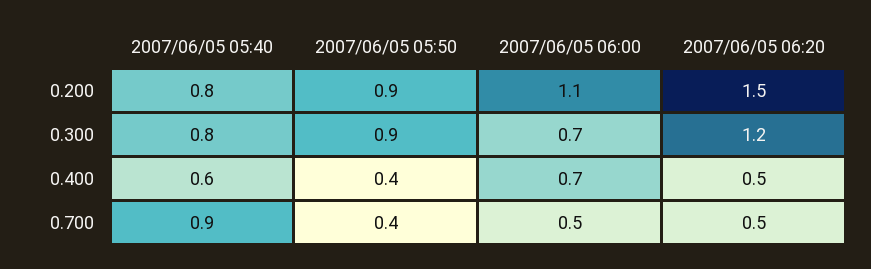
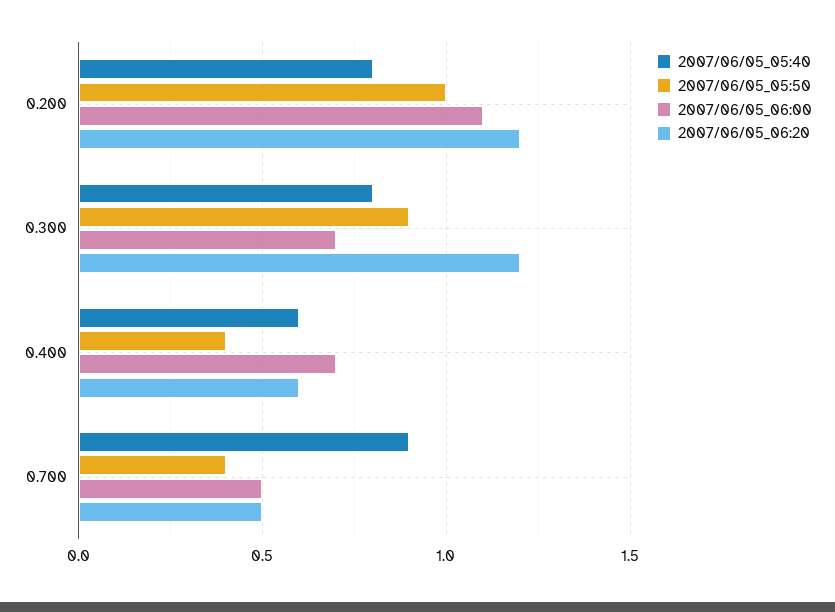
  {
    "2007/06/05 05:40": {
      "0.200": 0.8,
      "0.300": 0.8,
      "0.400": 0.6,
      "0.700": 0.9
    },
    "2007/06/05 05:50": {
-     "0.200": 0.9,
+     "0.200": 1,
      "0.300": 0.9,
      "0.400": 0.4,
      "0.700": 0.4
    },
    "2007/06/05 06:00": {
      "0.200": 1.1,
      "0.300": 0.7,
      "0.400": 0.7,
      "0.700": 0.5
    },
    "2007/06/05 06:20": {
-     "0.200": 1.5,
+     "0.200": 1.2,
      "0.300": 1.2,
-     "0.400": 0.5,
+     "0.400": 0.6,
      "0.700": 0.5
    }
  }

